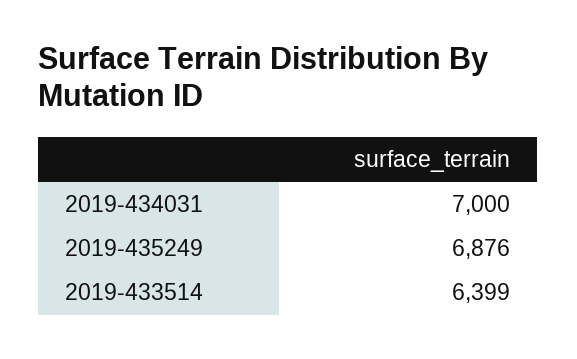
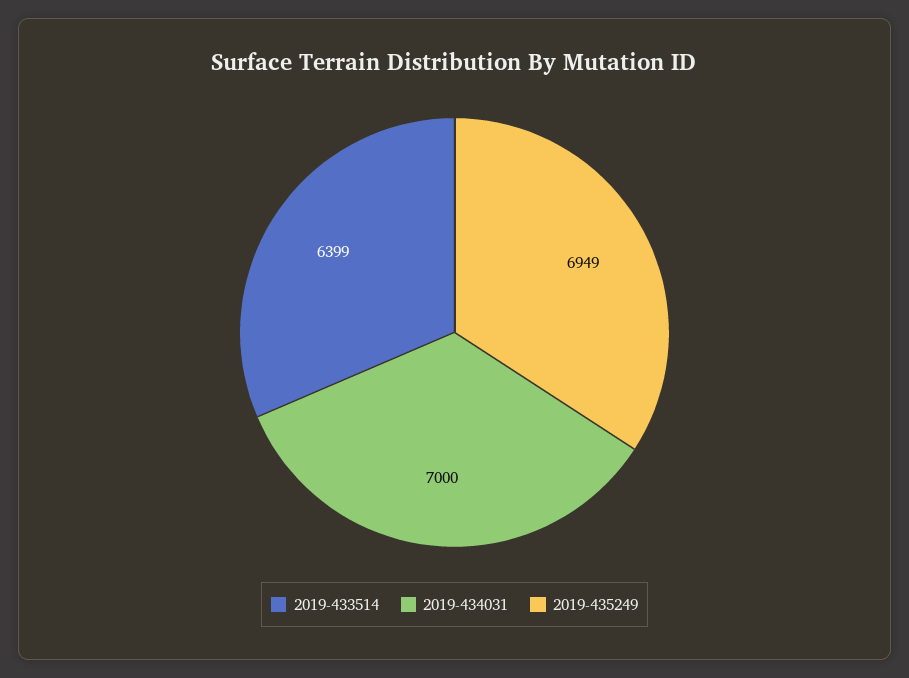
  {
    "2019-434031": 7000,
-   "2019-435249": 6876,
+   "2019-435249": 6949,
    "2019-433514": 6399
  }

